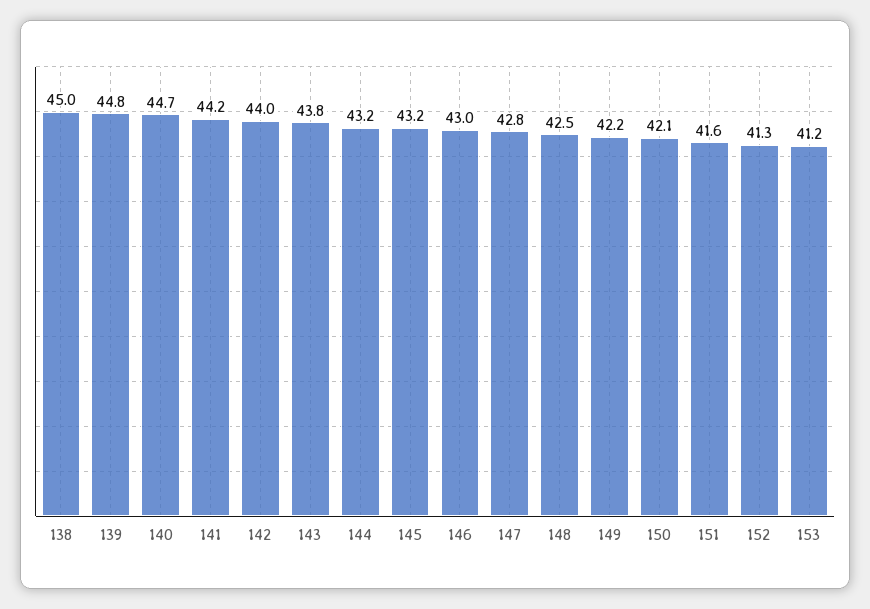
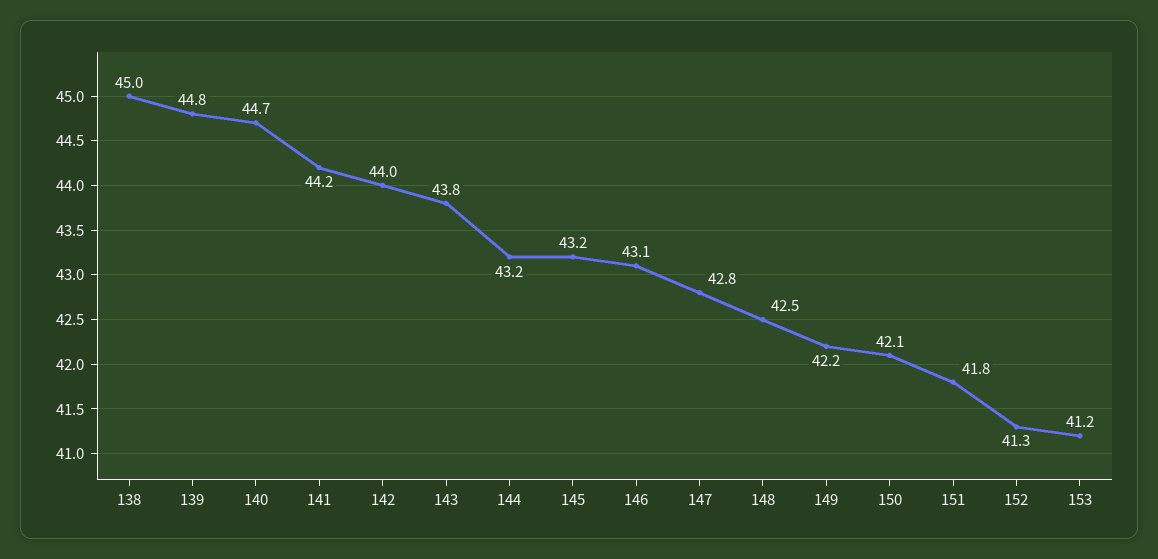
  {
    "138": 45,
    "139": 44.8,
    "140": 44.7,
    "141": 44.2,
    "142": 44,
    "143": 43.8,
    "144": 43.2,
    "145": 43.2,
-   "146": 43,
+   "146": 43.1,
    "147": 42.8,
    "148": 42.5,
    "149": 42.2,
    "150": 42.1,
-   "151": 41.6,
+   "151": 41.8,
    "152": 41.3,
    "153": 41.2
  }

